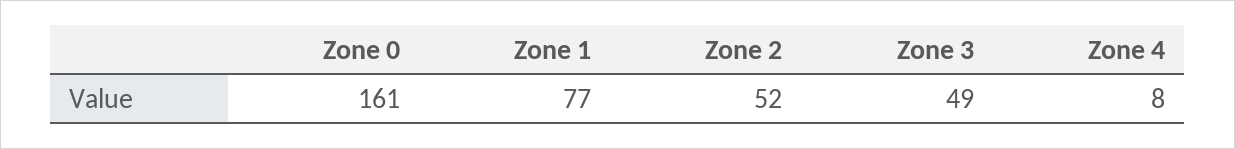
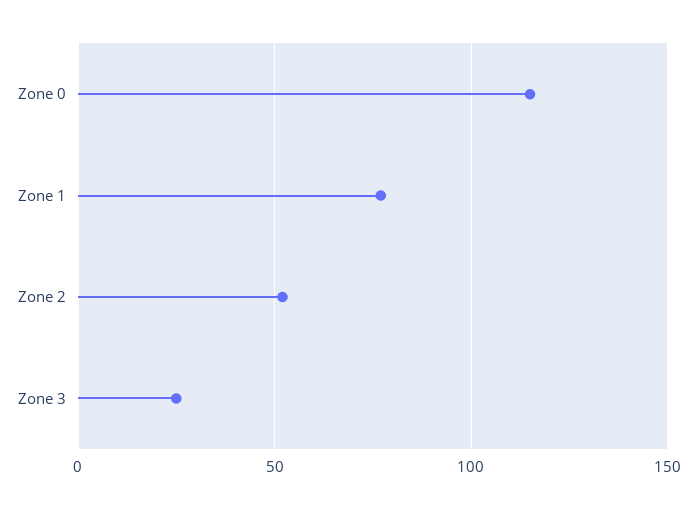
  {
-   "Zone 0": 161,
+   "Zone 0": 115,
    "Zone 1": 77,
    "Zone 2": 52,
-   "Zone 3": 49,
+   "Zone 3": 25
-   "Zone 4": 8
  }

